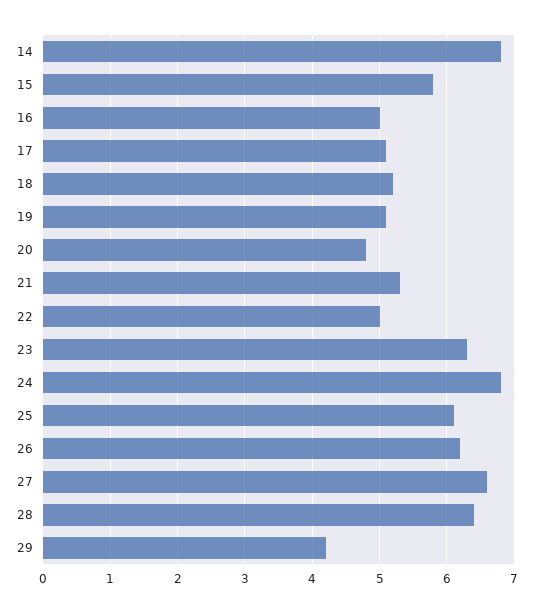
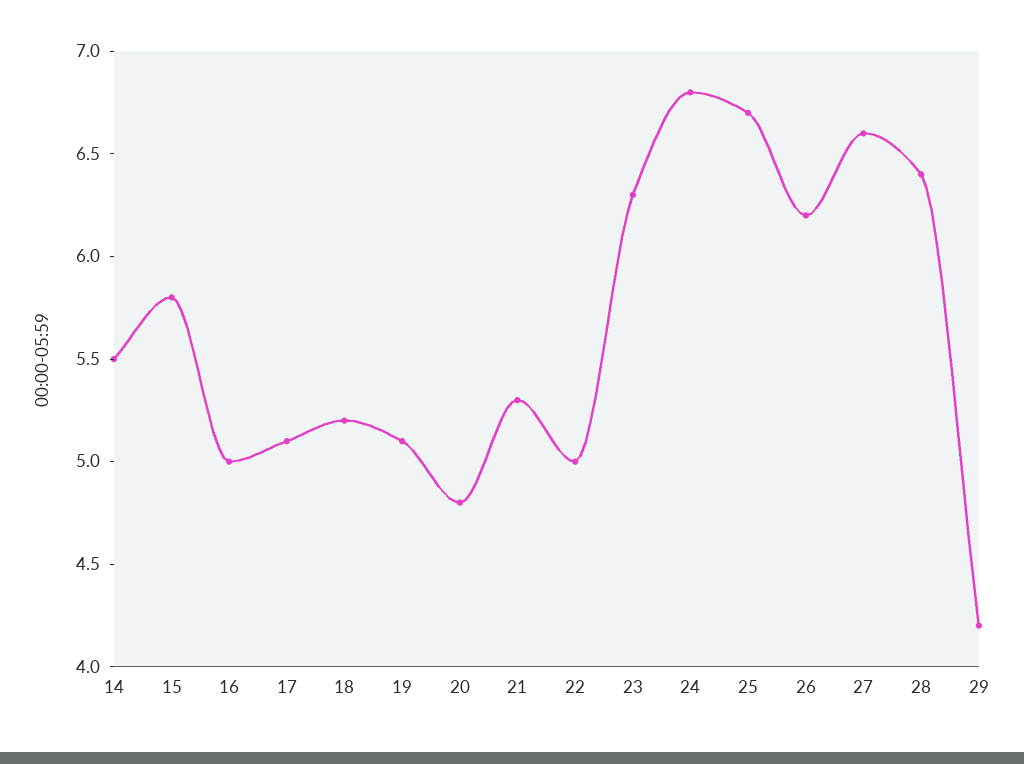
  {
-   "14": 6.8,
+   "14": 5.5,
    "15": 5.8,
    "16": 5,
    "17": 5.1,
    "18": 5.2,
    "19": 5.1,
    "20": 4.8,
    "21": 5.3,
    "22": 5,
    "23": 6.3,
    "24": 6.8,
-   "25": 6.1,
+   "25": 6.7,
    "26": 6.2,
    "27": 6.6,
    "28": 6.4,
    "29": 4.2
  }

